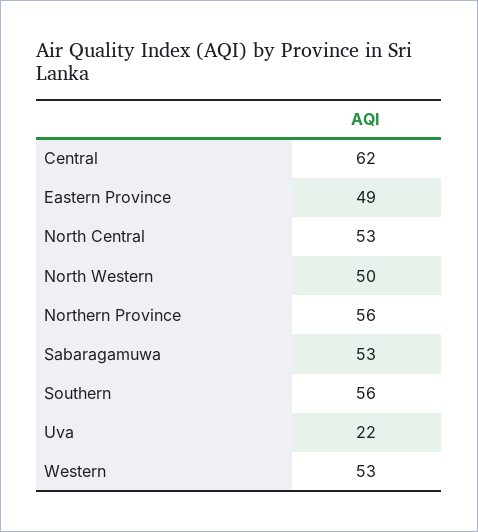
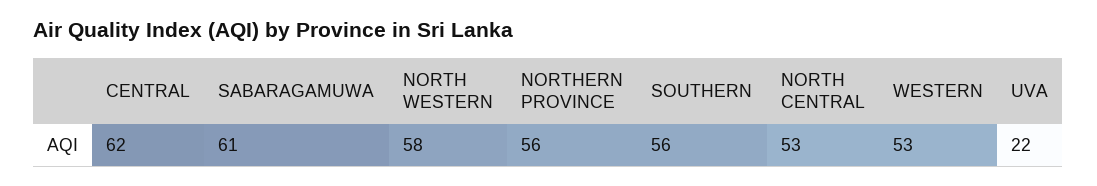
  {
    "Central": 62,
-   "Eastern Province": 49,
    "North Central": 53,
-   "North Western": 50,
+   "North Western": 58,
    "Northern Province": 56,
-   "Sabaragamuwa": 53,
+   "Sabaragamuwa": 61,
    "Southern": 56,
    "Uva": 22,
    "Western": 53
  }

